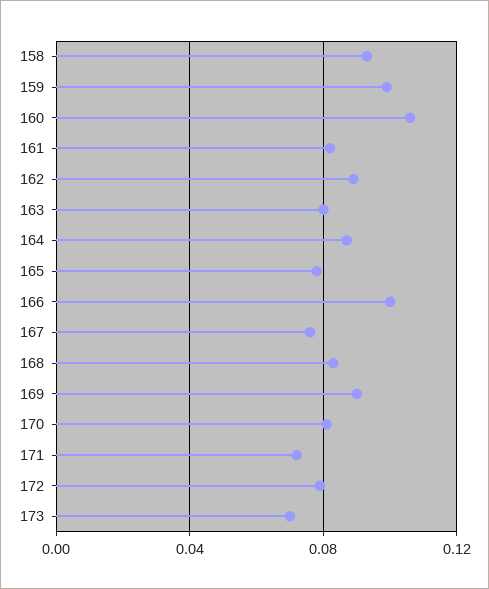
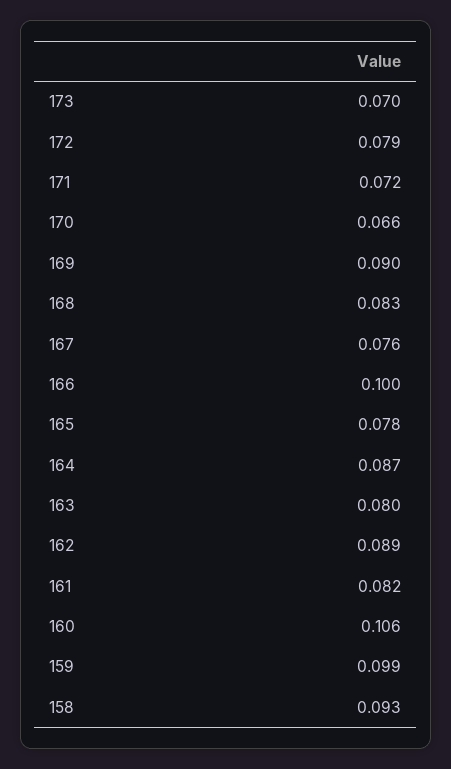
  {
    "158": 0.093,
    "159": 0.099,
    "160": 0.106,
    "161": 0.082,
    "162": 0.089,
    "163": 0.08,
    "164": 0.087,
    "165": 0.078,
    "166": 0.1,
    "167": 0.076,
    "168": 0.083,
    "169": 0.09,
-   "170": 0.08,
+   "170": 0.066,
    "171": 0.072,
    "172": 0.079,
    "173": 0.07
  }

